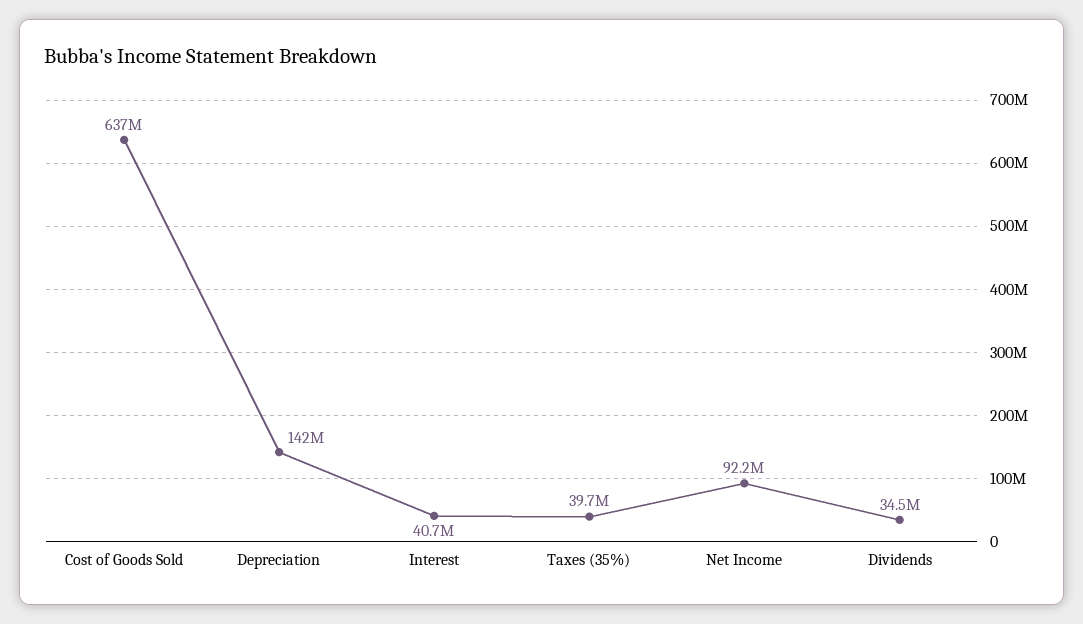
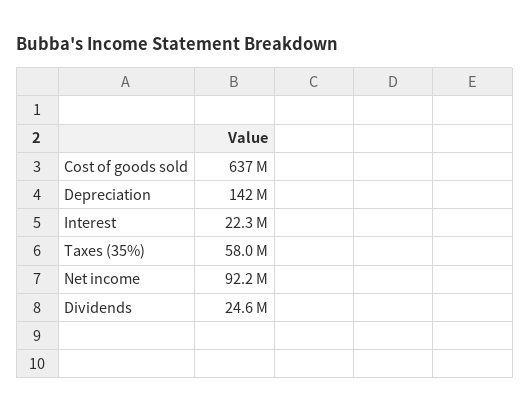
  {
    "Cost of Goods Sold": 637000000,
    "Depreciation": 142000000,
-   "Interest": 40700000,
+   "Interest": 22300000,
-   "Taxes (35%)": 39700000,
+   "Taxes (35%)": 58000000,
    "Net Income": 92200000,
-   "Dividends": 34500000
+   "Dividends": 24600000
  }

